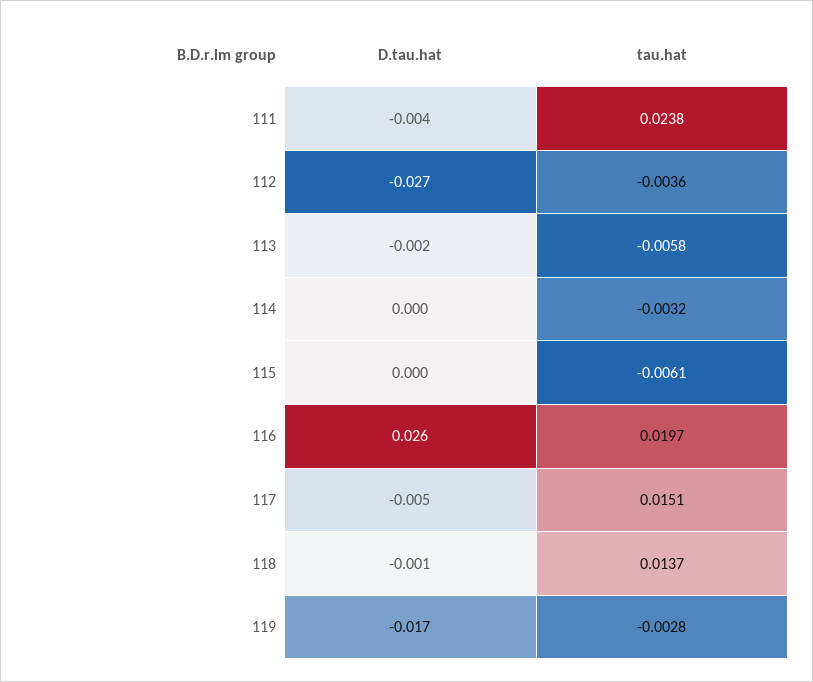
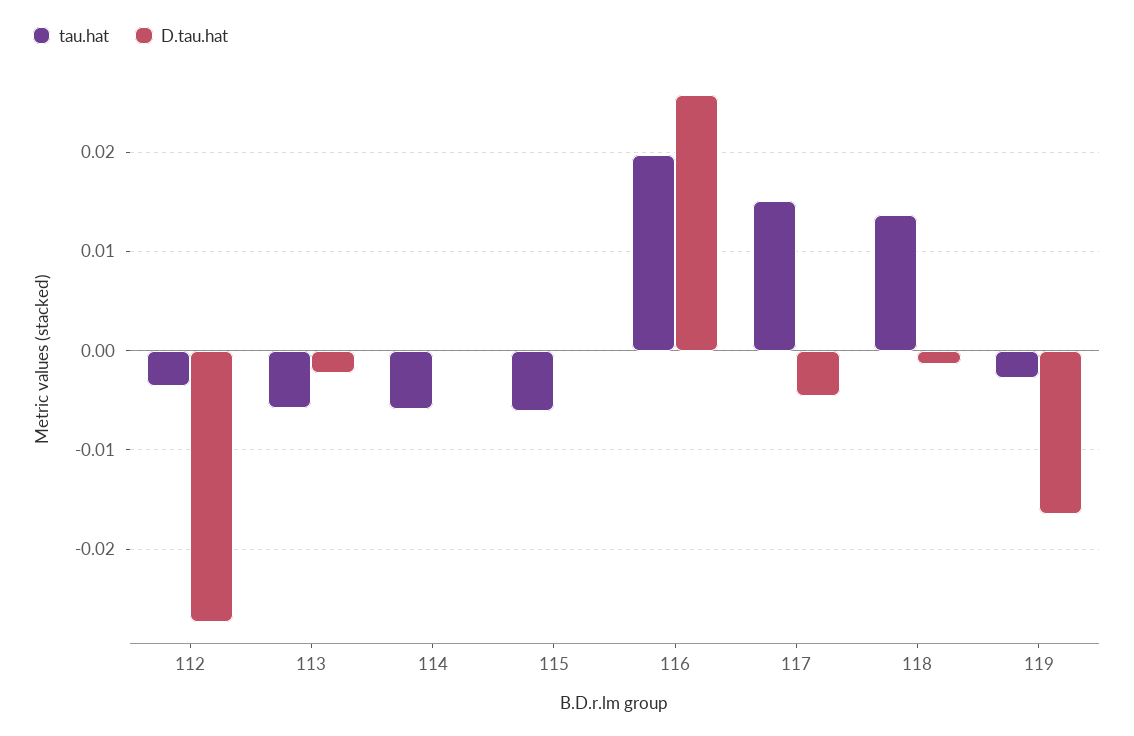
  {
    "D.tau.hat": {
-     "111": -0.004,
      "112": -0.027,
      "113": -0.002,
      "114": 0,
      "115": 0,
      "116": 0.026,
      "117": -0.005,
      "118": -0.001,
      "119": -0.017
    },
    "tau.hat": {
-     "111": 0.0238,
      "112": -0.0036,
      "113": -0.0058,
-     "114": -0.0032,
+     "114": -0.006,
      "115": -0.0061,
      "116": 0.0197,
      "117": 0.0151,
      "118": 0.0137,
      "119": -0.0028
    }
  }

